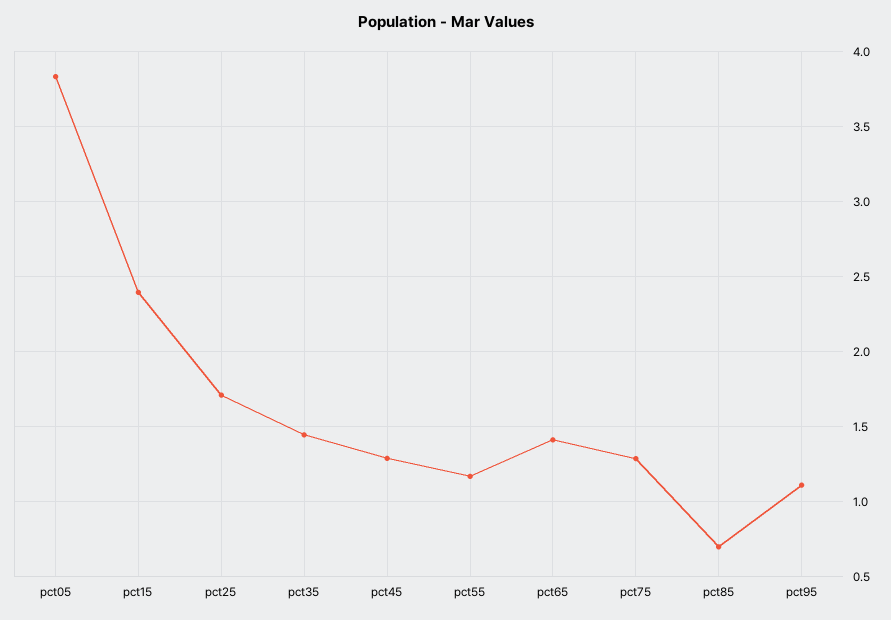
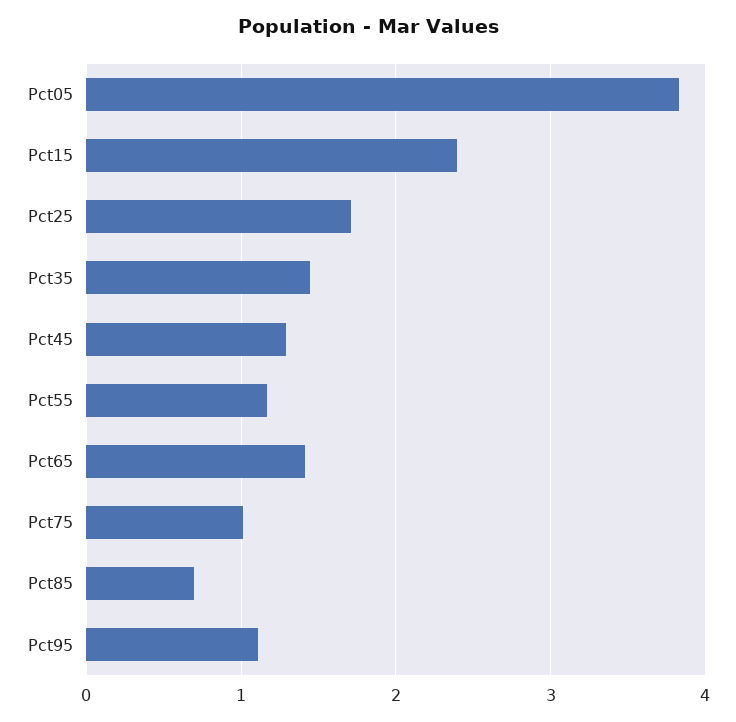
  {
    "pct05": 3.85,
    "pct15": 2.4,
    "pct25": 1.7,
    "pct35": 1.45,
    "pct45": 1.3,
    "pct55": 1.15,
    "pct65": 1.4,
-   "pct75": 1.3,
+   "pct75": 1,
    "pct85": 0.7,
    "pct95": 1.1
  }

